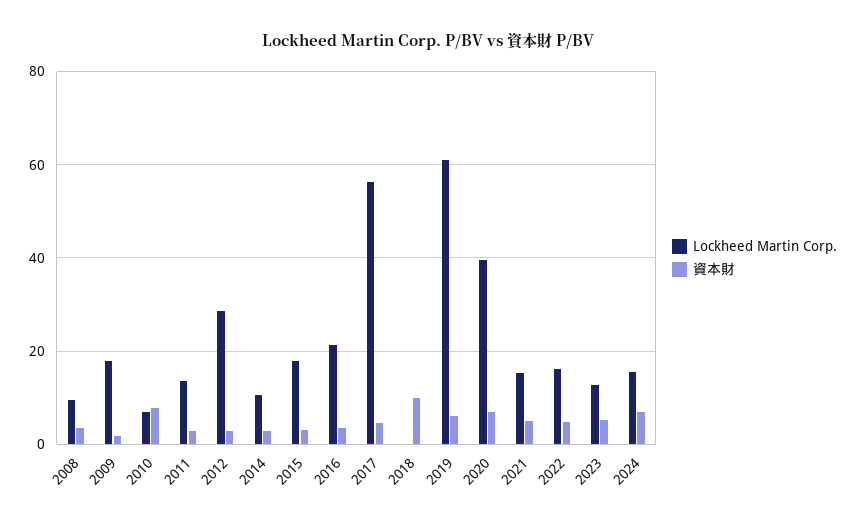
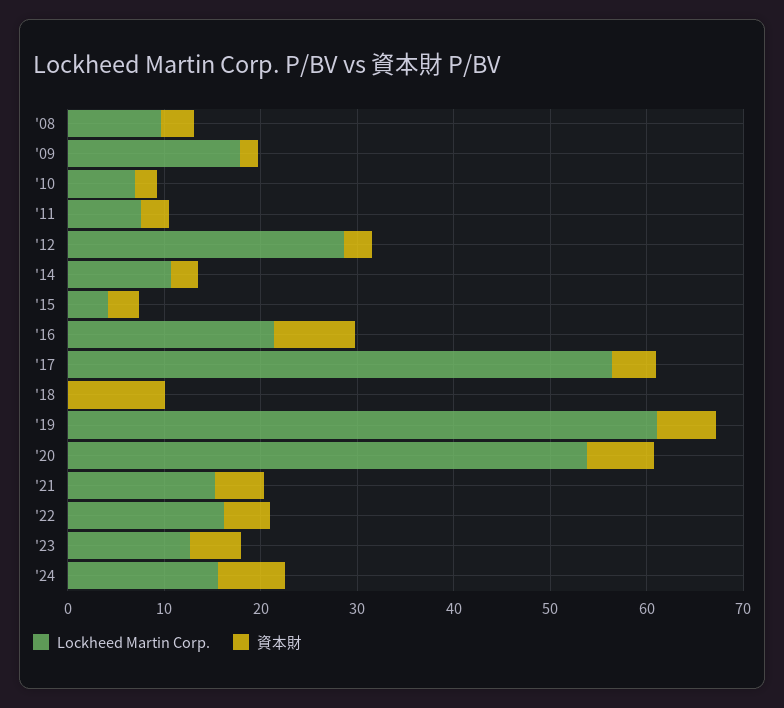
  {
    "Lockheed Martin Corp.": {
      "2008": 10,
      "2009": 18,
      "2010": 8,
-     "2011": 14,
+     "2011": 8,
      "2012": 28,
      "2014": 10,
-     "2015": 18,
+     "2015": 4,
      "2016": 22,
      "2017": 56,
      "2018": 0,
      "2019": 62,
-     "2020": 40,
+     "2020": 54,
      "2021": 16,
      "2022": 16,
      "2023": 12,
      "2024": 16
    },
    "資本財": {
      "2008": 4,
      "2009": 2,
-     "2010": 8,
+     "2010": 2,
      "2011": 2,
      "2012": 2,
      "2014": 2,
      "2015": 4,
-     "2016": 4,
+     "2016": 8,
      "2017": 4,
      "2018": 10,
      "2019": 6,
      "2020": 6,
      "2021": 6,
      "2022": 4,
      "2023": 6,
      "2024": 6
    }
  }

